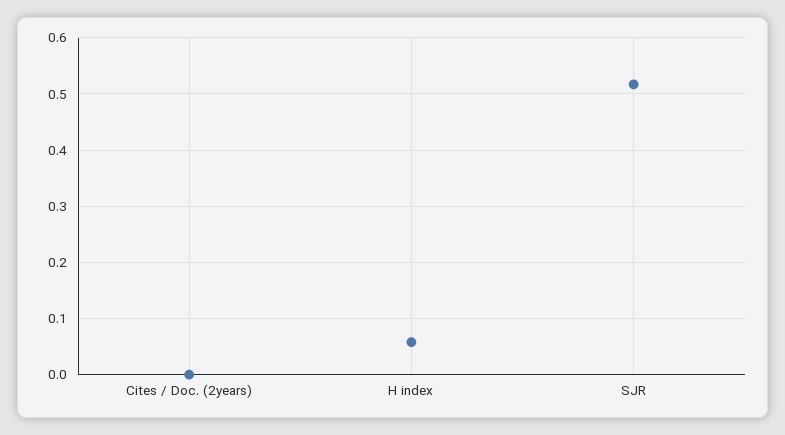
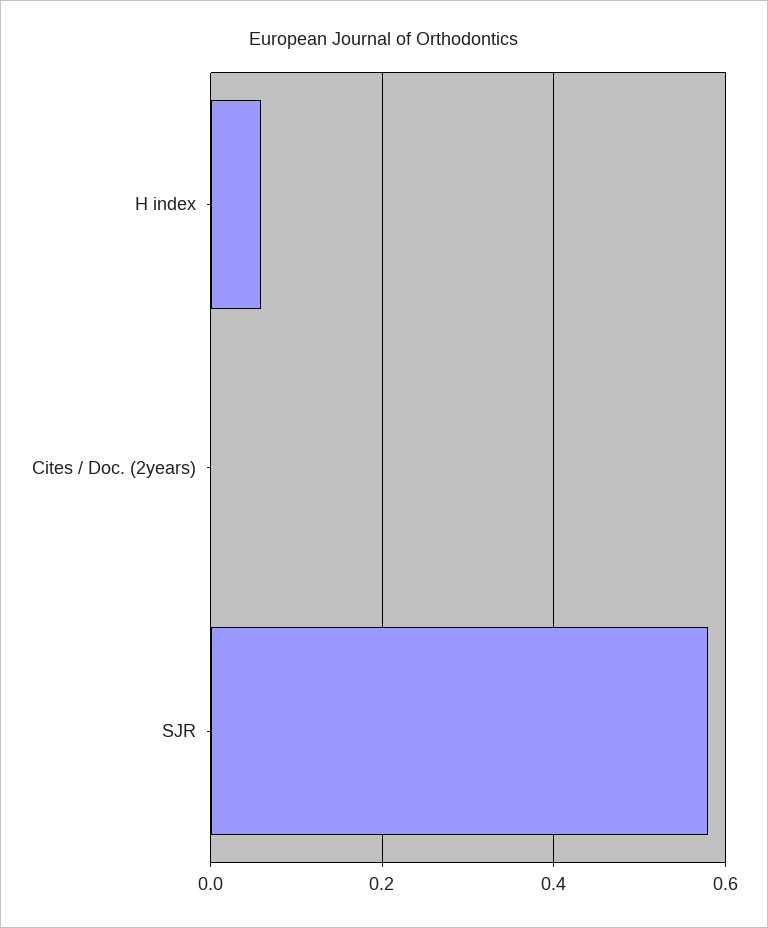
  {
    "Cites / Doc. (2years)": 0,
    "H index": 0.06,
-   "SJR": 0.52
+   "SJR": 0.58
  }

